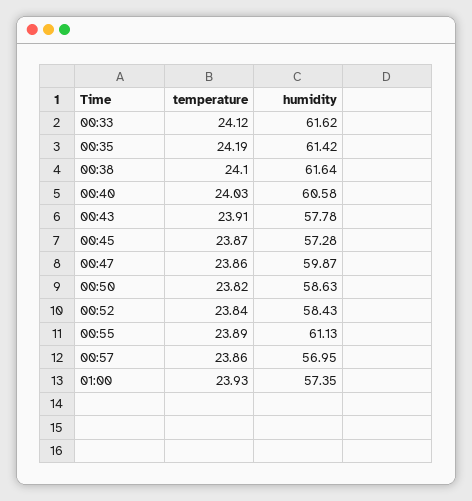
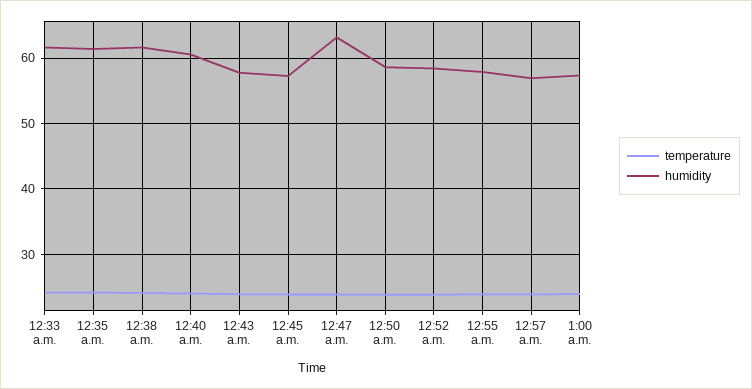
  {
    "temperature": {
      "00:33": 24.12,
      "00:35": 24.19,
      "00:38": 24.1,
      "00:40": 24.03,
      "00:43": 23.91,
      "00:45": 23.87,
      "00:47": 23.86,
      "00:50": 23.82,
      "00:52": 23.84,
      "00:55": 23.89,
      "00:57": 23.86,
      "01:00": 23.93
    },
    "humidity": {
      "00:33": 61.62,
      "00:35": 61.42,
      "00:38": 61.64,
      "00:40": 60.58,
      "00:43": 57.78,
      "00:45": 57.28,
-     "00:47": 59.87,
+     "00:47": 63,
      "00:50": 58.63,
      "00:52": 58.43,
-     "00:55": 61.13,
+     "00:55": 58,
      "00:57": 56.95,
      "01:00": 57.35
    }
  }

